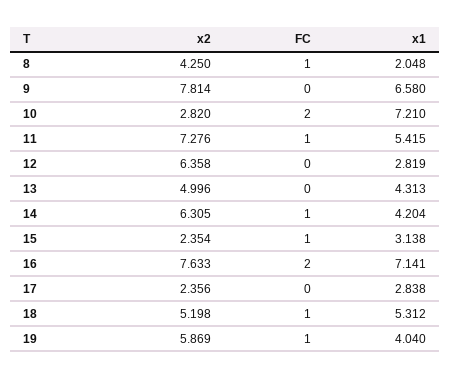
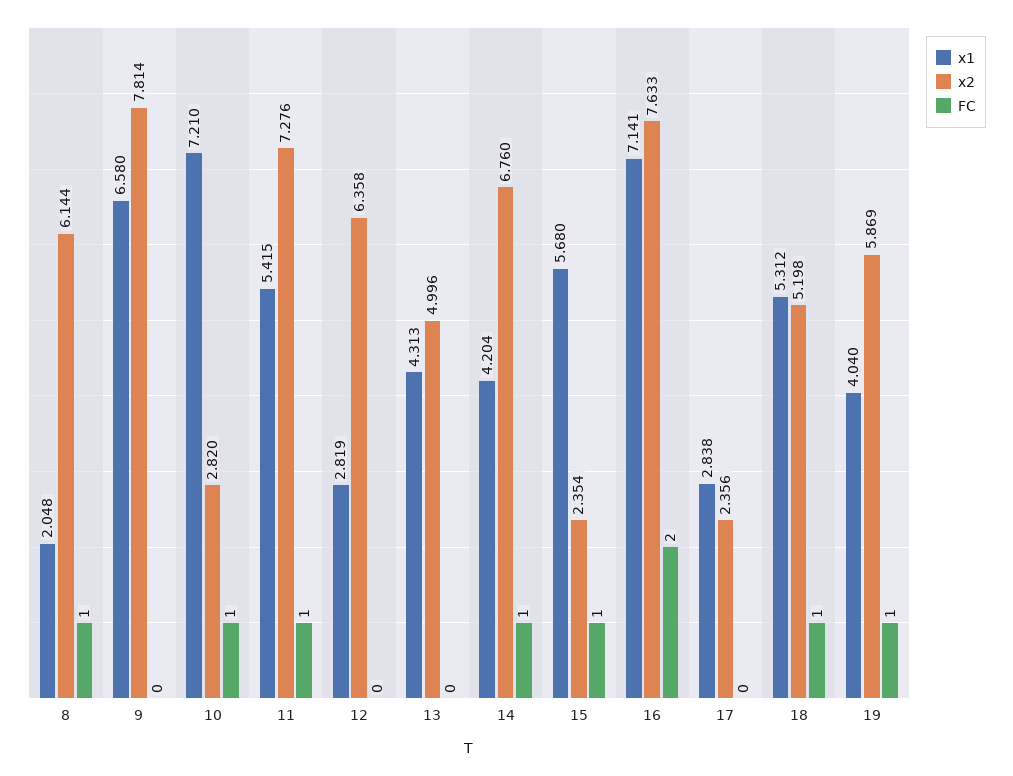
  {
    "x2": {
-     "8": 4.25,
+     "8": 6.144,
      "9": 7.814,
      "10": 2.82,
      "11": 7.276,
      "12": 6.358,
      "13": 4.996,
-     "14": 6.305,
+     "14": 6.76,
      "15": 2.354,
      "16": 7.633,
      "17": 2.356,
      "18": 5.198,
      "19": 5.869
    },
    "FC": {
      "8": 1,
      "9": 0,
-     "10": 2,
+     "10": 1,
      "11": 1,
      "12": 0,
      "13": 0,
      "14": 1,
      "15": 1,
      "16": 2,
      "17": 0,
      "18": 1,
      "19": 1
    },
    "x1": {
      "8": 2.048,
      "9": 6.58,
      "10": 7.21,
      "11": 5.415,
      "12": 2.819,
      "13": 4.313,
      "14": 4.204,
-     "15": 3.138,
+     "15": 5.68,
      "16": 7.141,
      "17": 2.838,
      "18": 5.312,
      "19": 4.04
    }
  }

